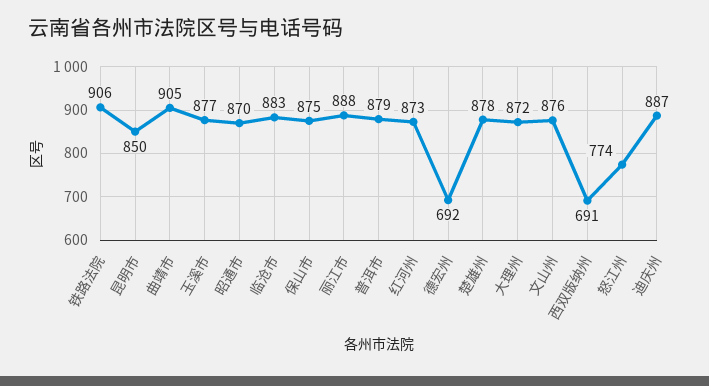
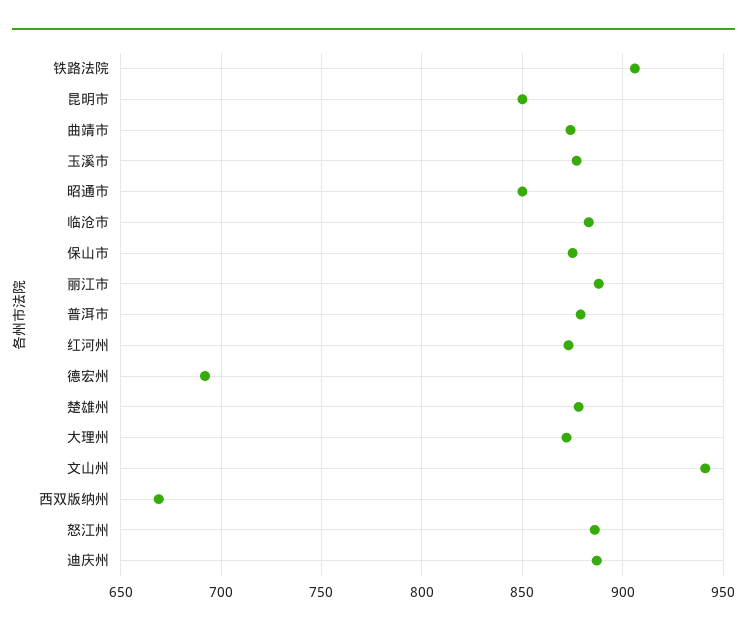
  {
    "铁路法院": 906,
    "昆明市": 850,
-   "曲靖市": 905,
+   "曲靖市": 875,
    "玉溪市": 877,
-   "昭通市": 870,
+   "昭通市": 850,
    "临沧市": 883,
    "保山市": 875,
    "丽江市": 888,
    "普洱市": 879,
    "红河州": 873,
    "德宏州": 692,
    "楚雄州": 878,
    "大理州": 872,
-   "文山州": 876,
+   "文山州": 940,
-   "西双版纳州": 691,
+   "西双版纳州": 670,
-   "怒江州": 774,
+   "怒江州": 885,
    "迪庆州": 887
  }

